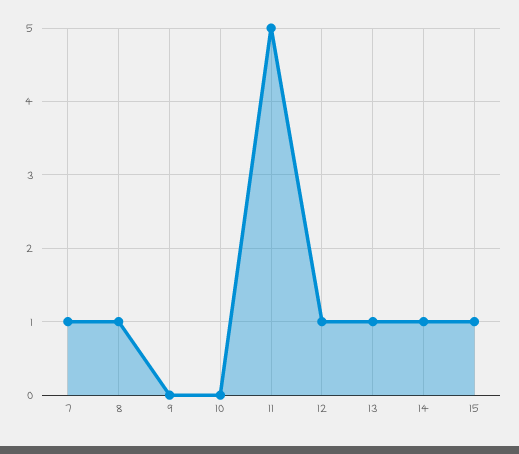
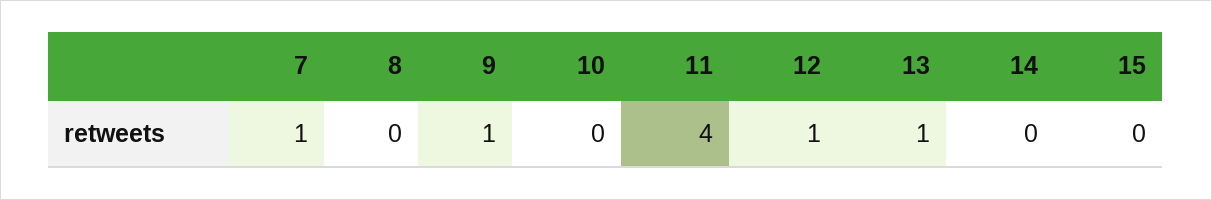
  {
    "7": 1,
-   "8": 1,
+   "8": 0,
-   "9": 0,
+   "9": 1,
    "10": 0,
-   "11": 5,
+   "11": 4,
    "12": 1,
    "13": 1,
-   "14": 1,
+   "14": 0,
-   "15": 1
+   "15": 0
  }

